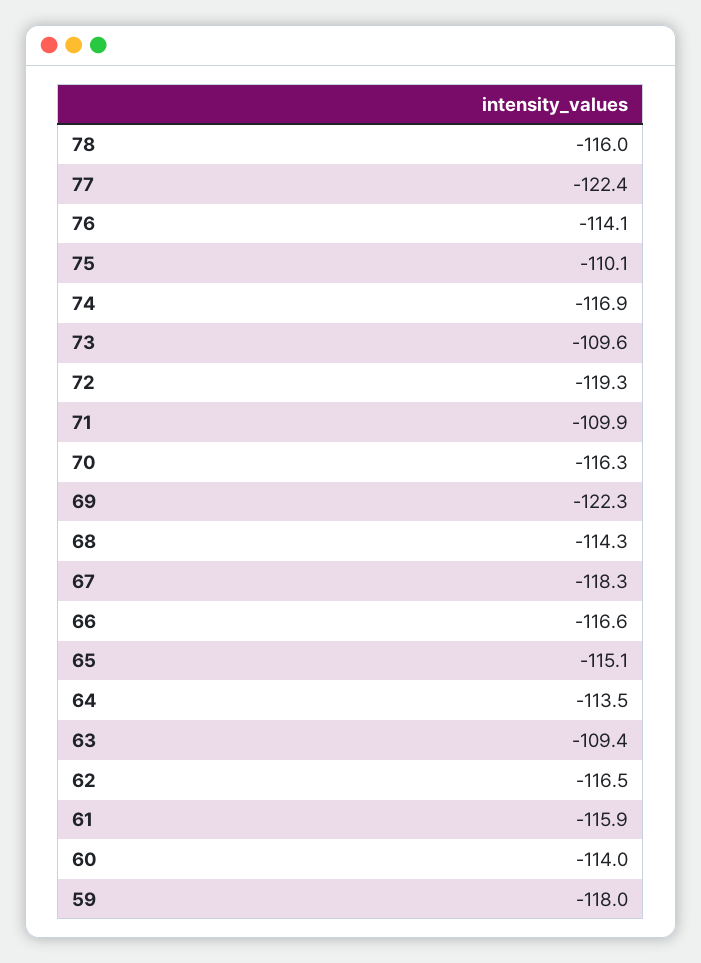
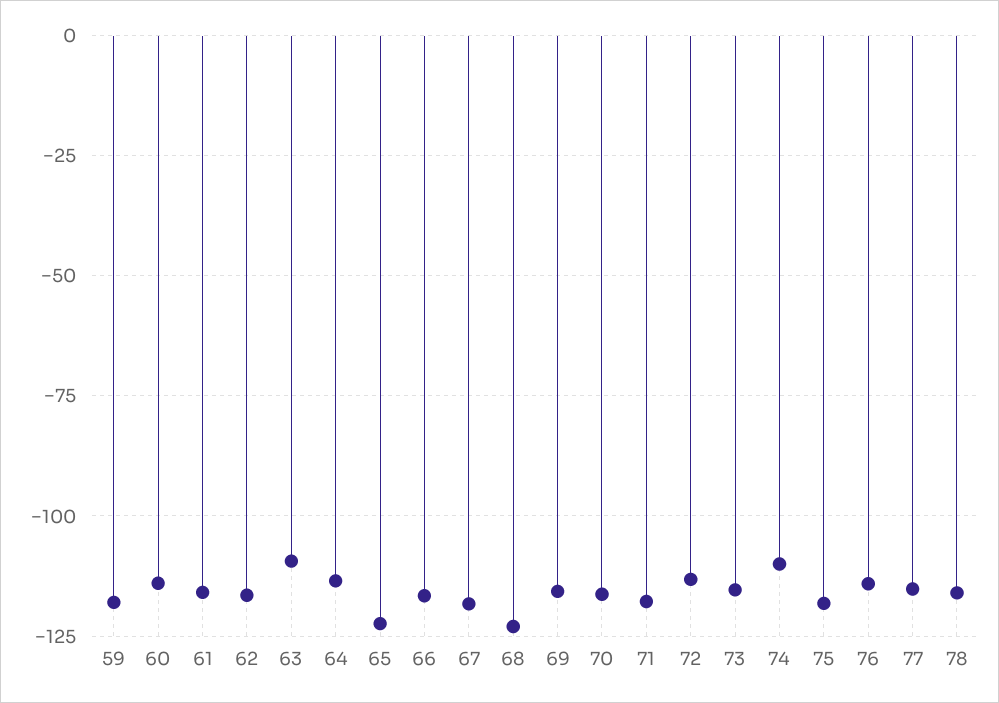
  {
    "78": -116,
-   "77": -122.4,
+   "77": -115,
    "76": -114.1,
-   "75": -110.1,
+   "75": -117.5,
-   "74": -116.9,
+   "74": -110,
-   "73": -109.6,
+   "73": -115,
-   "72": -119.3,
+   "72": -112.5,
-   "71": -109.9,
+   "71": -117.5,
    "70": -116.3,
-   "69": -122.3,
+   "69": -115,
-   "68": -114.3,
+   "68": -122.5,
    "67": -118.3,
    "66": -116.6,
-   "65": -115.1,
+   "65": -122.5,
    "64": -113.5,
    "63": -109.4,
    "62": -116.5,
    "61": -115.9,
    "60": -114,
    "59": -118
  }

